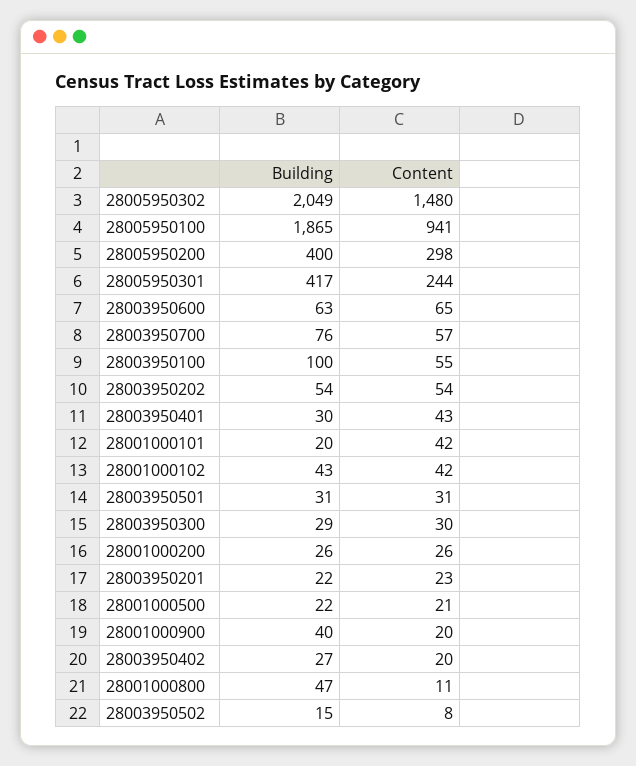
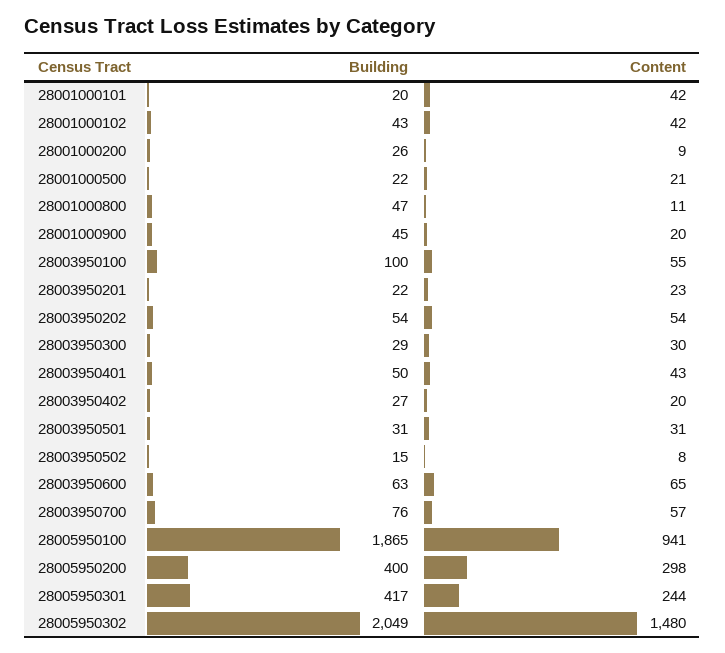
  {
    "Building": {
      "28005950302": 2049,
      "28005950100": 1865,
      "28005950200": 400,
      "28005950301": 417,
      "28003950600": 63,
      "28003950700": 76,
      "28003950100": 100,
      "28003950202": 54,
-     "28003950401": 30,
+     "28003950401": 50,
      "28001000101": 20,
      "28001000102": 43,
      "28003950501": 31,
      "28003950300": 29,
      "28001000200": 26,
      "28003950201": 22,
      "28001000500": 22,
-     "28001000900": 40,
+     "28001000900": 45,
      "28003950402": 27,
      "28001000800": 47,
      "28003950502": 15
    },
    "Content": {
      "28005950302": 1480,
      "28005950100": 941,
      "28005950200": 298,
      "28005950301": 244,
      "28003950600": 65,
      "28003950700": 57,
      "28003950100": 55,
      "28003950202": 54,
      "28003950401": 43,
      "28001000101": 42,
      "28001000102": 42,
      "28003950501": 31,
      "28003950300": 30,
-     "28001000200": 26,
+     "28001000200": 9,
      "28003950201": 23,
      "28001000500": 21,
      "28001000900": 20,
      "28003950402": 20,
      "28001000800": 11,
      "28003950502": 8
    }
  }

